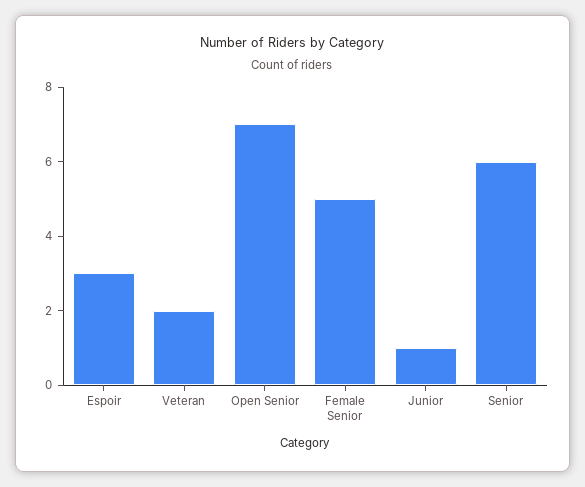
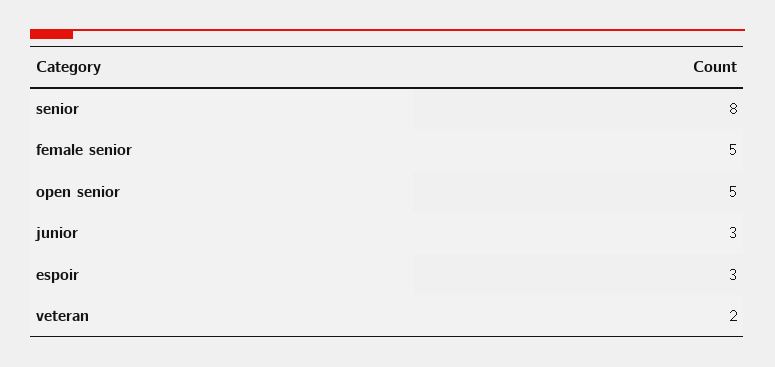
  {
    "Espoir": 3,
    "Veteran": 2,
-   "Open Senior": 7,
+   "Open Senior": 5,
    "Female Senior": 5,
-   "Junior": 1,
+   "Junior": 3,
-   "Senior": 6
+   "Senior": 8
  }

